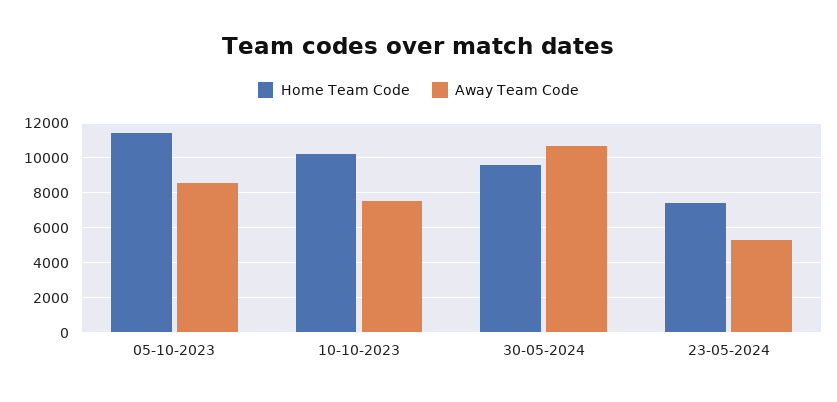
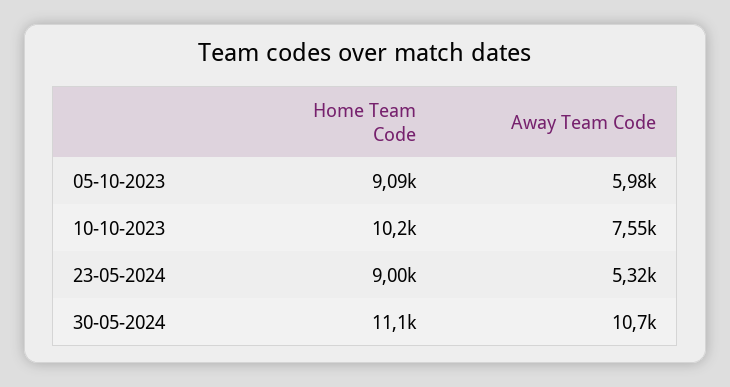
  {
    "Home Team Code": {
-     "05-10-2023": 11500,
+     "05-10-2023": 9090,
      "10-10-2023": 10200,
-     "30-05-2024": 9500,
+     "30-05-2024": 11100,
-     "23-05-2024": 7500
+     "23-05-2024": 9000
    },
    "Away Team Code": {
-     "05-10-2023": 8500,
+     "05-10-2023": 5980,
      "10-10-2023": 7550,
      "30-05-2024": 10700,
      "23-05-2024": 5320
    }
  }

